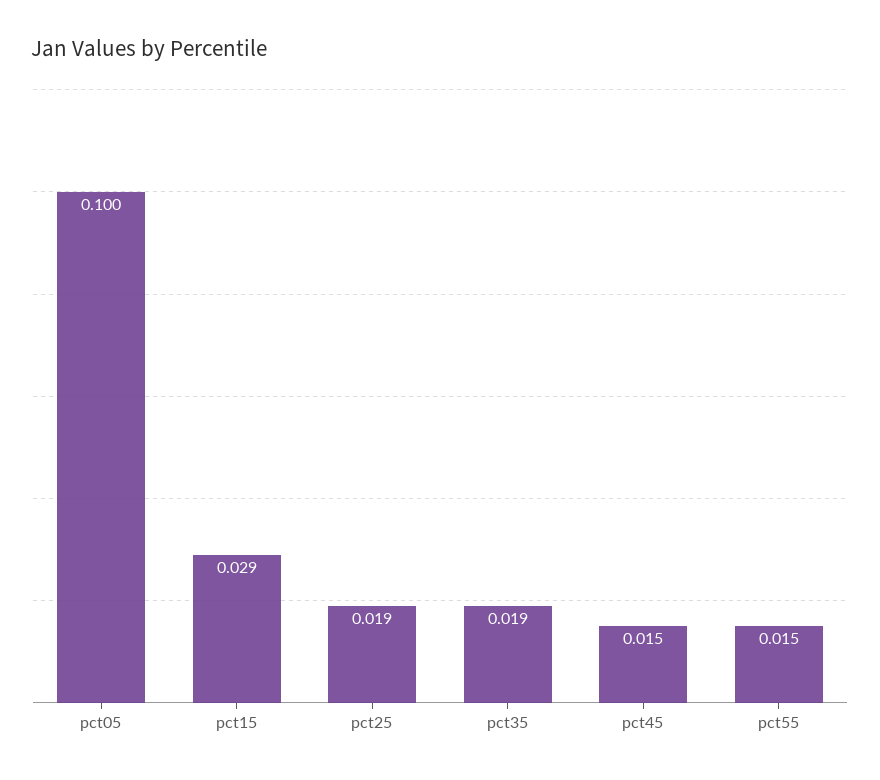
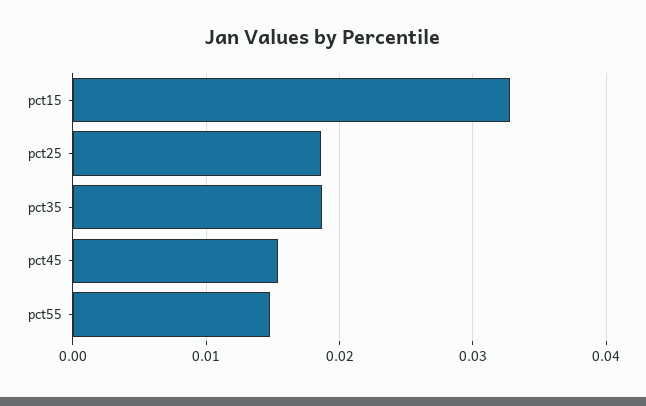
  {
-   "pct05": 0.1,
-   "pct15": 0.029,
+   "pct15": 0.033,
    "pct25": 0.019,
    "pct35": 0.019,
    "pct45": 0.015,
    "pct55": 0.015
  }

